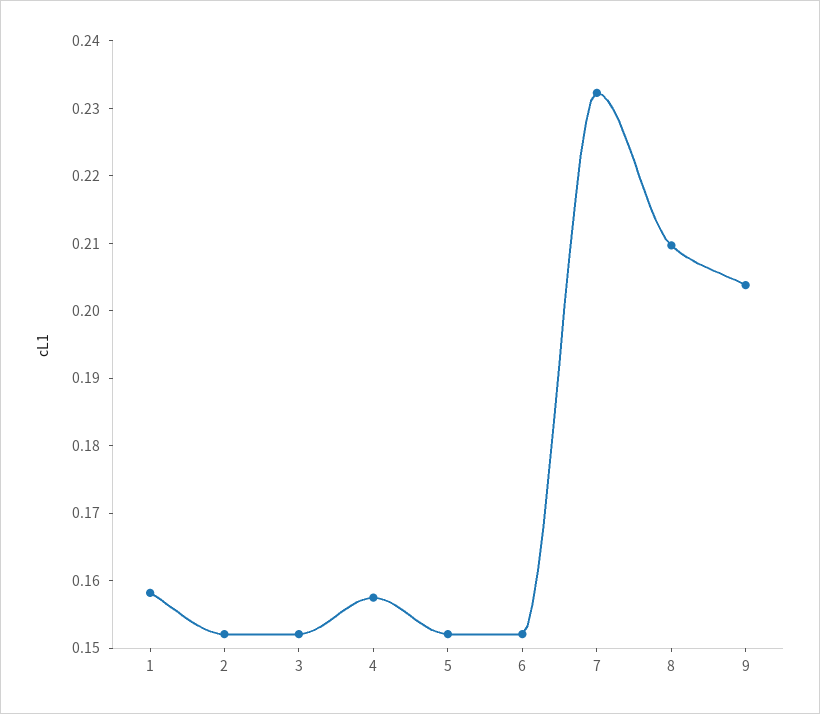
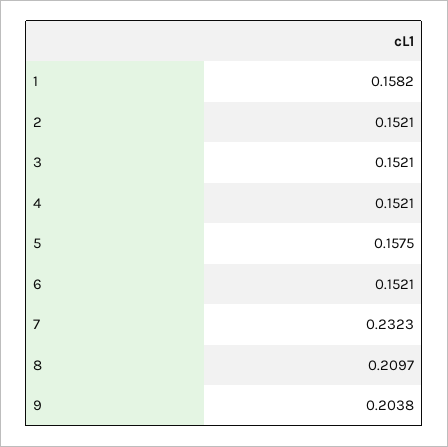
  {
    "1": 0.1582,
    "2": 0.1521,
    "3": 0.1521,
-   "4": 0.158,
+   "4": 0.1521,
-   "5": 0.152,
+   "5": 0.1575,
    "6": 0.1521,
    "7": 0.2323,
    "8": 0.2097,
    "9": 0.2038
  }

